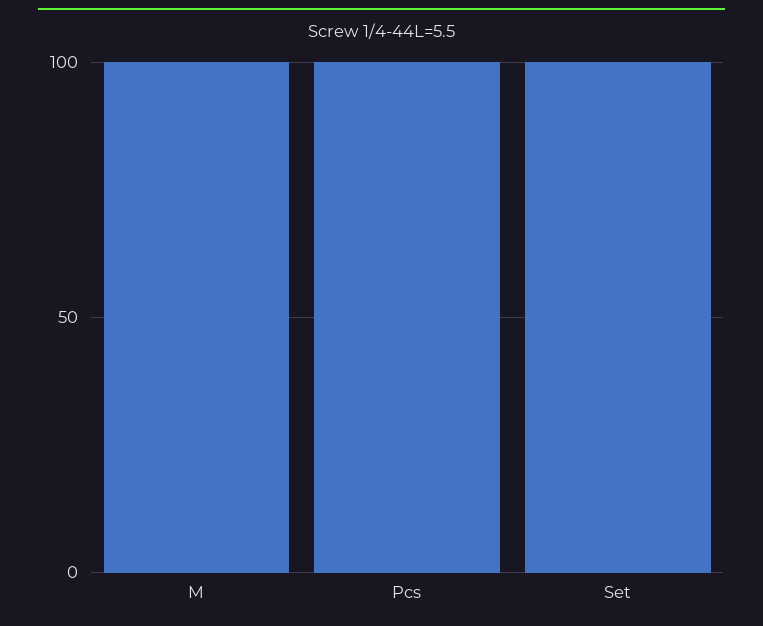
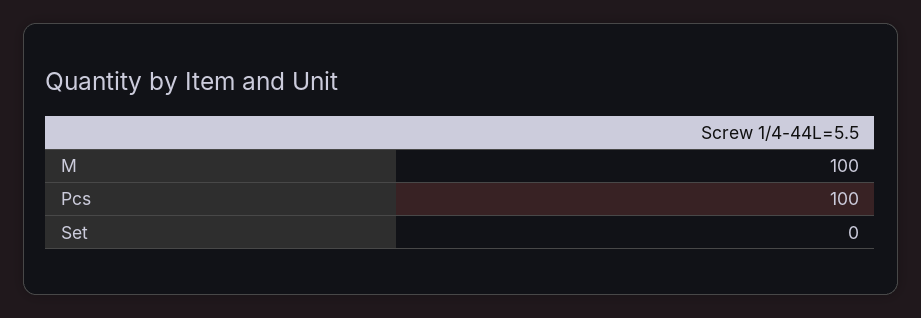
  {
    "M": 100,
    "Pcs": 100,
-   "Set": 100
+   "Set": 0
  }

